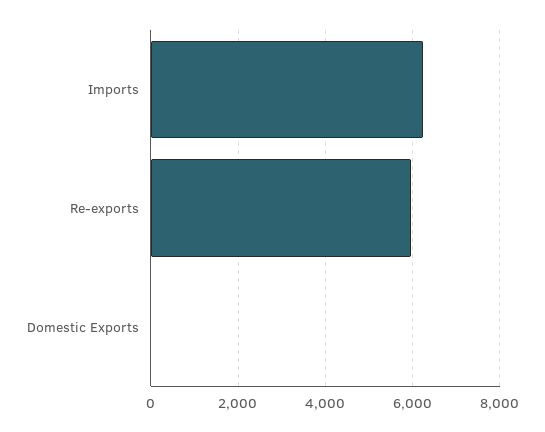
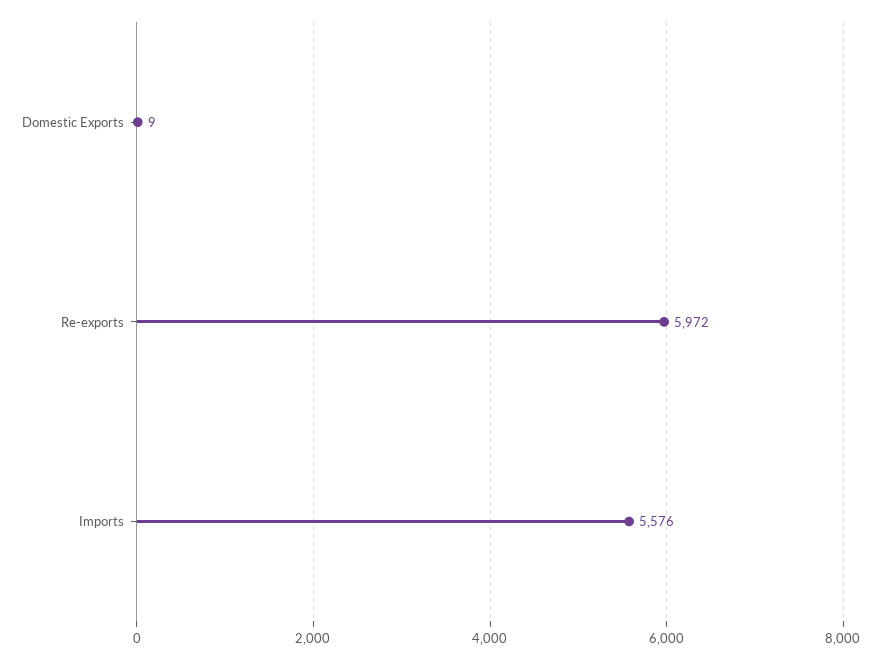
  {
-   "Imports": 6200,
+   "Imports": 5576,
    "Re-exports": 5972,
    "Domestic Exports": 9
  }

